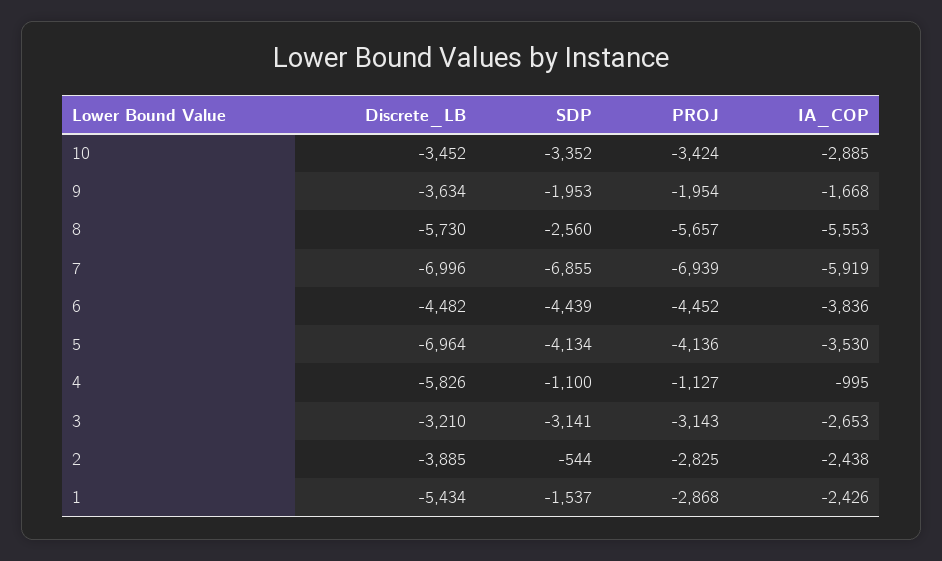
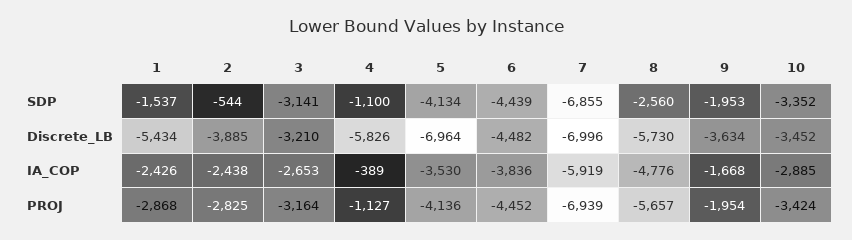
  {
    "Discrete_LB": {
      "10": -3452,
      "9": -3634,
      "8": -5730,
      "7": -6996,
      "6": -4482,
      "5": -6964,
      "4": -5826,
      "3": -3210,
      "2": -3885,
      "1": -5434
    },
    "SDP": {
      "10": -3352,
      "9": -1953,
      "8": -2560,
      "7": -6855,
      "6": -4439,
      "5": -4134,
      "4": -1100,
      "3": -3141,
      "2": -544,
      "1": -1537
    },
    "PROJ": {
      "10": -3424,
      "9": -1954,
      "8": -5657,
      "7": -6939,
      "6": -4452,
      "5": -4136,
      "4": -1127,
-     "3": -3143,
+     "3": -3164,
      "2": -2825,
      "1": -2868
    },
    "IA_COP": {
      "10": -2885,
      "9": -1668,
-     "8": -5553,
+     "8": -4776,
      "7": -5919,
      "6": -3836,
      "5": -3530,
-     "4": -995,
+     "4": -389,
      "3": -2653,
      "2": -2438,
      "1": -2426
    }
  }

